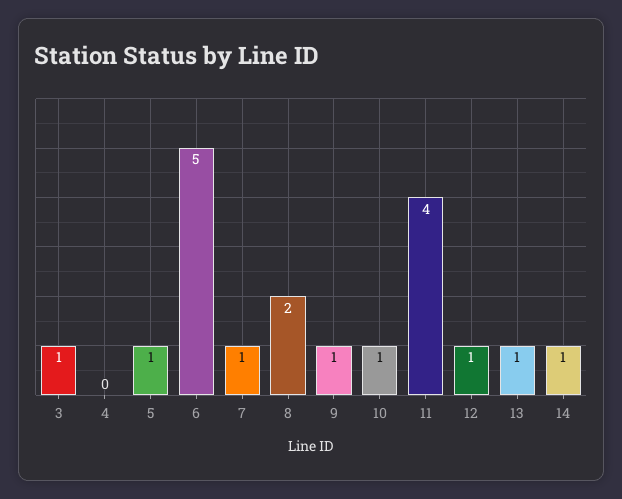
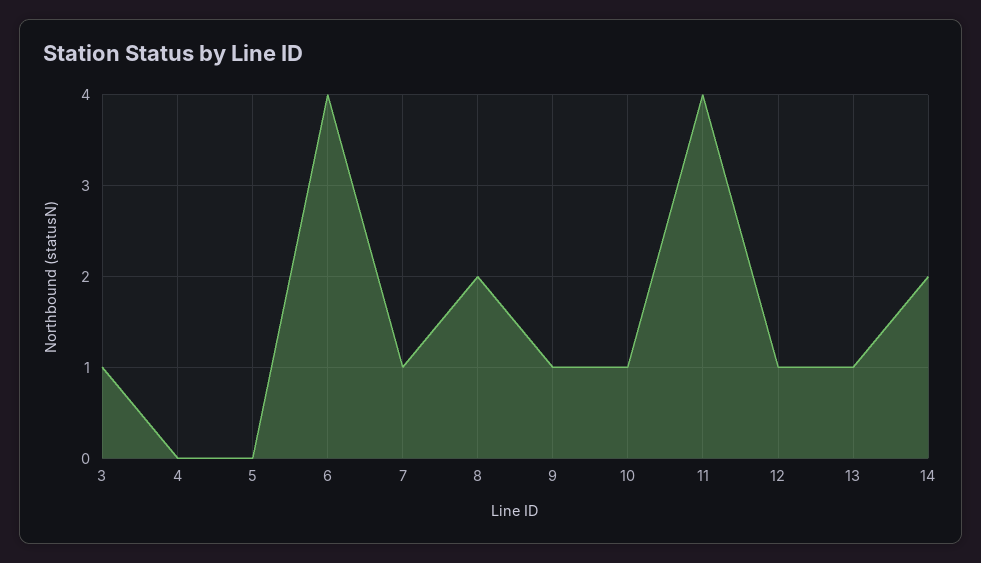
  {
    "3": 1,
    "4": 0,
-   "5": 1,
+   "5": 0,
-   "6": 5,
+   "6": 4,
    "7": 1,
    "8": 2,
    "9": 1,
    "10": 1,
    "11": 4,
    "12": 1,
    "13": 1,
-   "14": 1
+   "14": 2
  }

